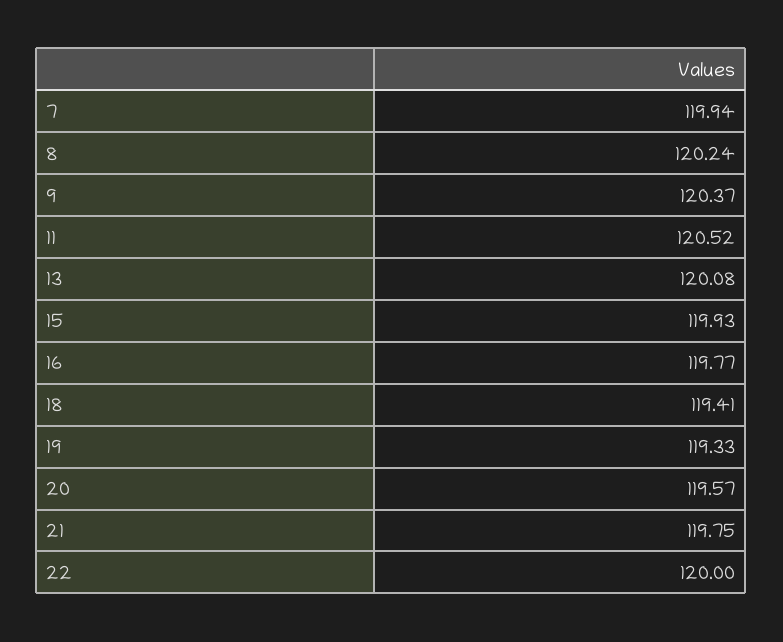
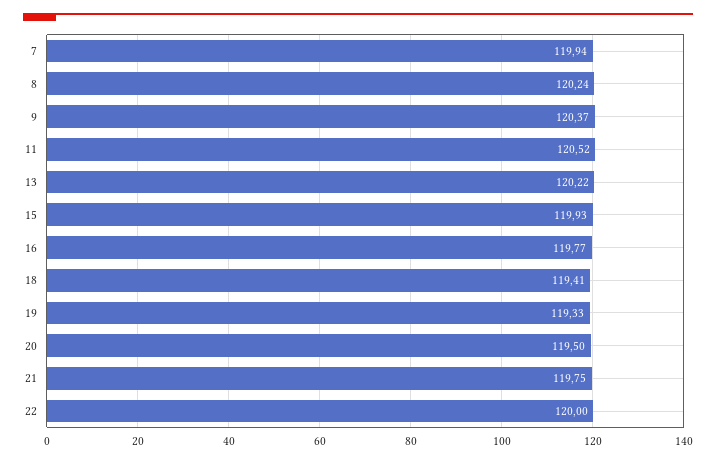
  {
    "7": 119.94,
    "8": 120.24,
    "9": 120.37,
    "11": 120.52,
-   "13": 120.08,
+   "13": 120.22,
    "15": 119.93,
    "16": 119.77,
    "18": 119.41,
    "19": 119.33,
-   "20": 119.57,
+   "20": 119.5,
    "21": 119.75,
    "22": 120
  }

